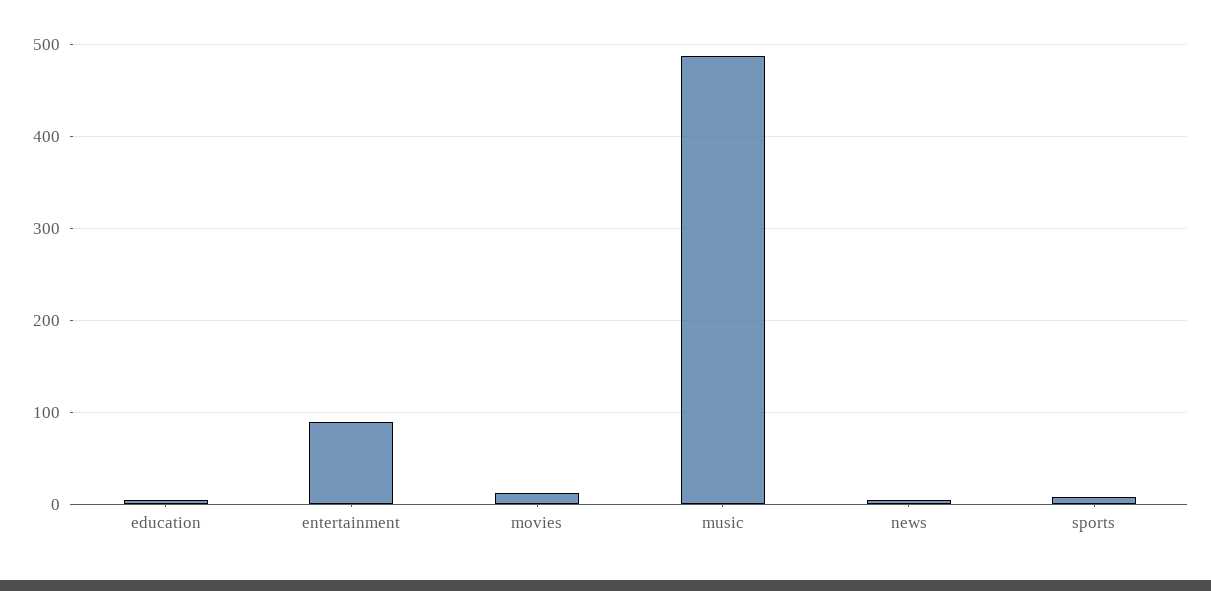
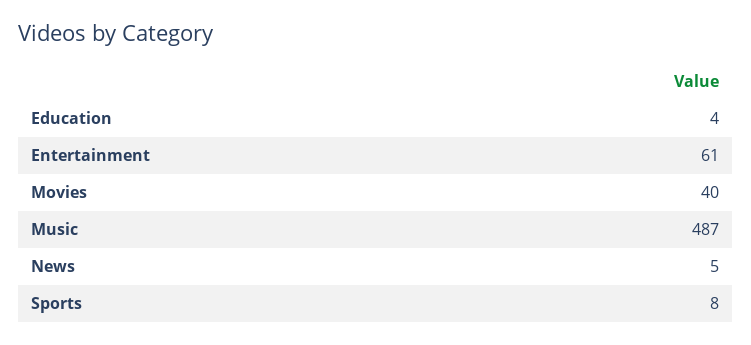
  {
    "education": 4,
-   "entertainment": 90,
+   "entertainment": 61,
-   "movies": 10,
+   "movies": 40,
    "music": 487,
    "news": 5,
    "sports": 8
  }

